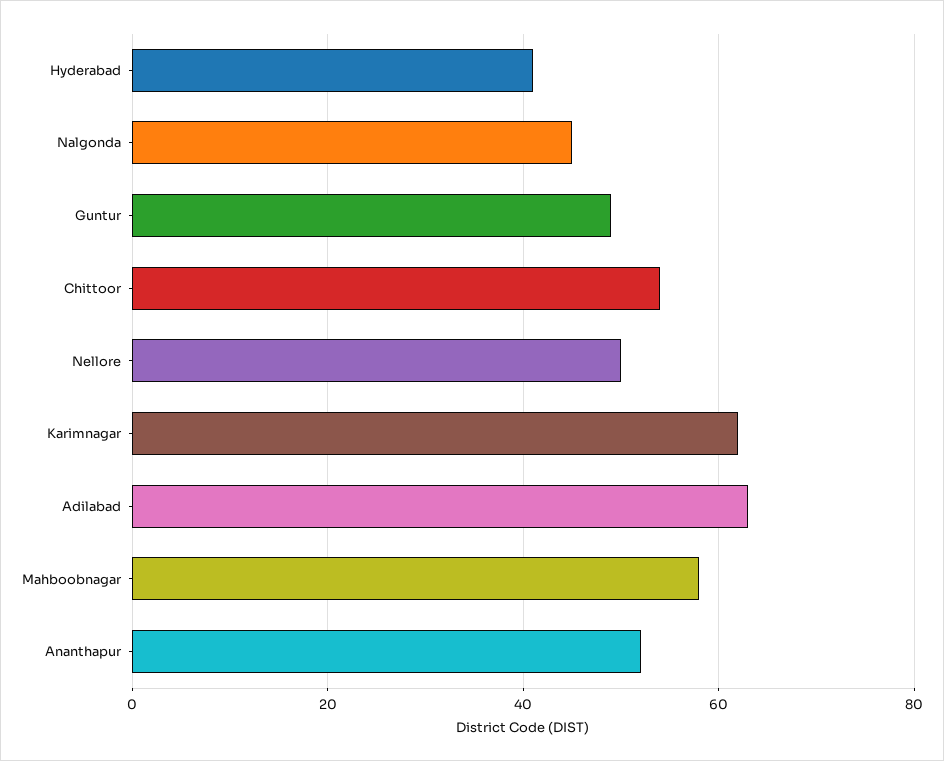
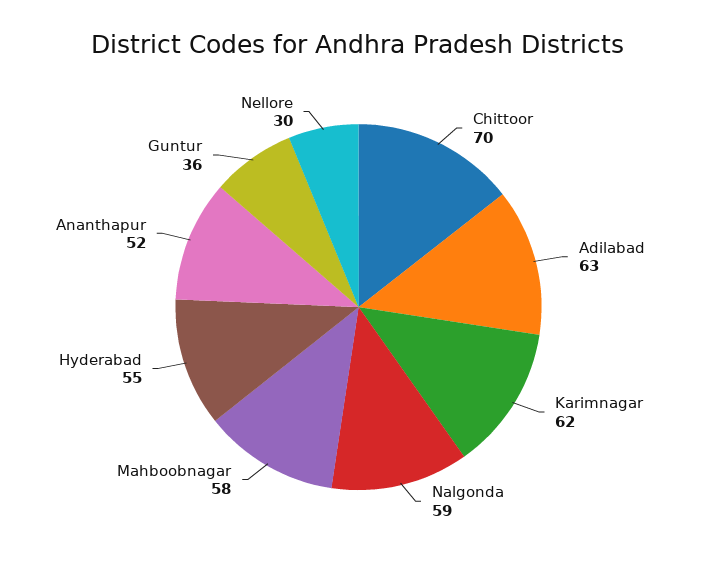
  {
-   "Hyderabad": 40,
+   "Hyderabad": 55,
-   "Nalgonda": 45,
+   "Nalgonda": 59,
-   "Guntur": 50,
+   "Guntur": 36,
-   "Chittoor": 55,
+   "Chittoor": 70,
-   "Nellore": 50,
+   "Nellore": 30,
    "Karimnagar": 62,
    "Adilabad": 63,
    "Mahboobnagar": 58,
    "Ananthapur": 52
  }

